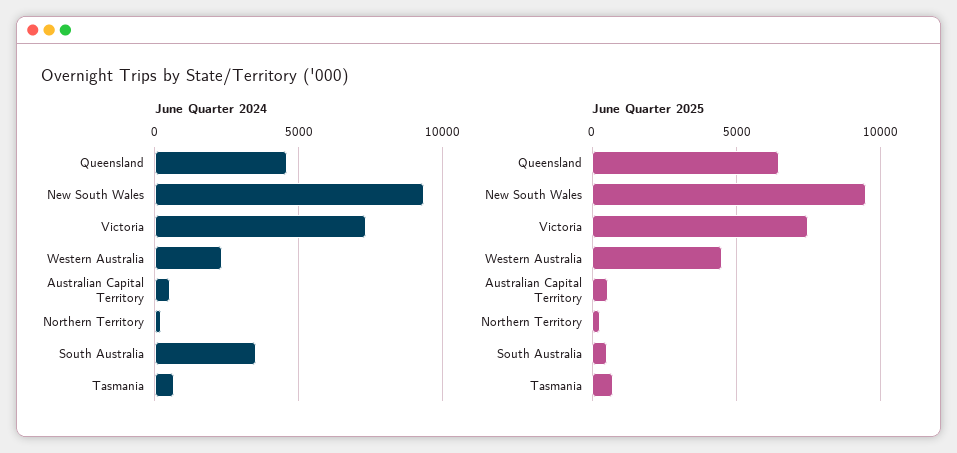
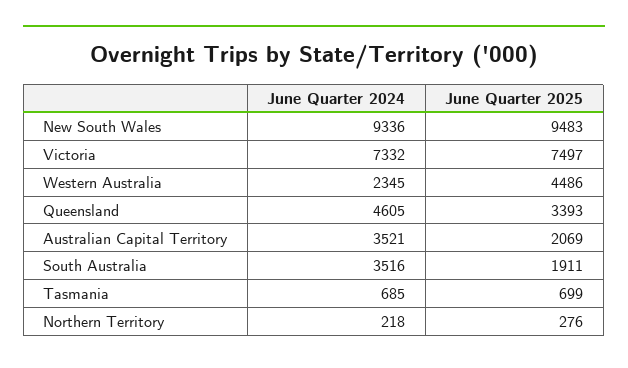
  {
    "June Quarter 2024": {
      "Queensland": 4605,
      "New South Wales": 9336,
      "Victoria": 7332,
      "Western Australia": 2345,
-     "Australian Capital Territory": 500,
+     "Australian Capital Territory": 3521,
      "Northern Territory": 218,
      "South Australia": 3516,
      "Tasmania": 685
    },
    "June Quarter 2025": {
-     "Queensland": 6500,
+     "Queensland": 3393,
      "New South Wales": 9483,
      "Victoria": 7497,
      "Western Australia": 4486,
-     "Australian Capital Territory": 500,
+     "Australian Capital Territory": 2069,
      "Northern Territory": 276,
-     "South Australia": 500,
+     "South Australia": 1911,
      "Tasmania": 699
    }
  }

